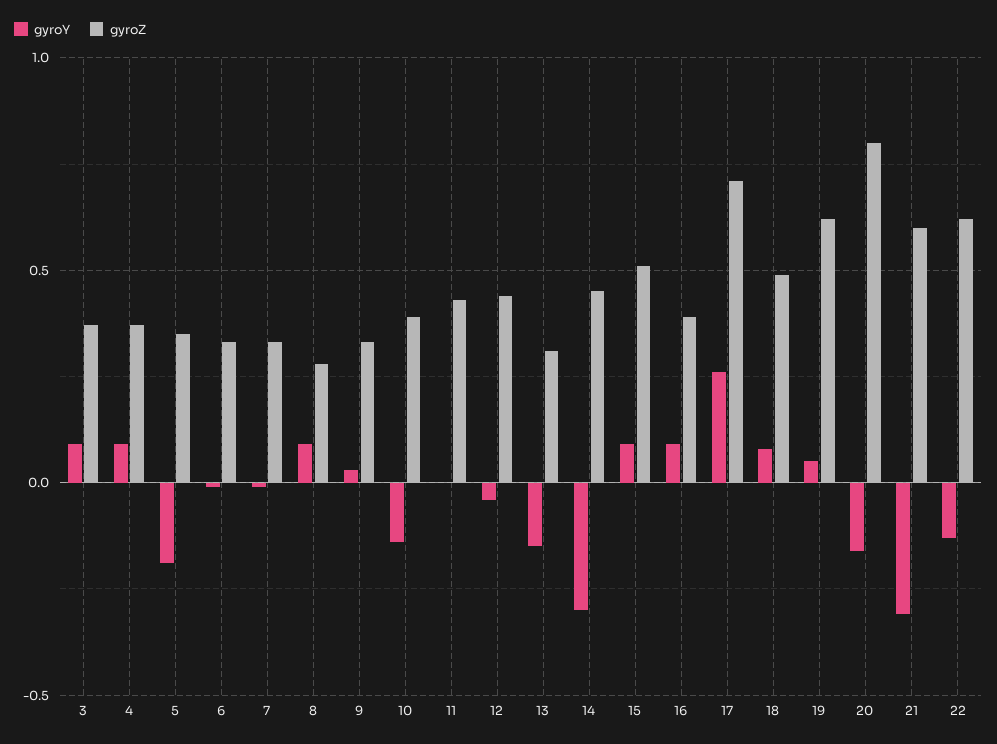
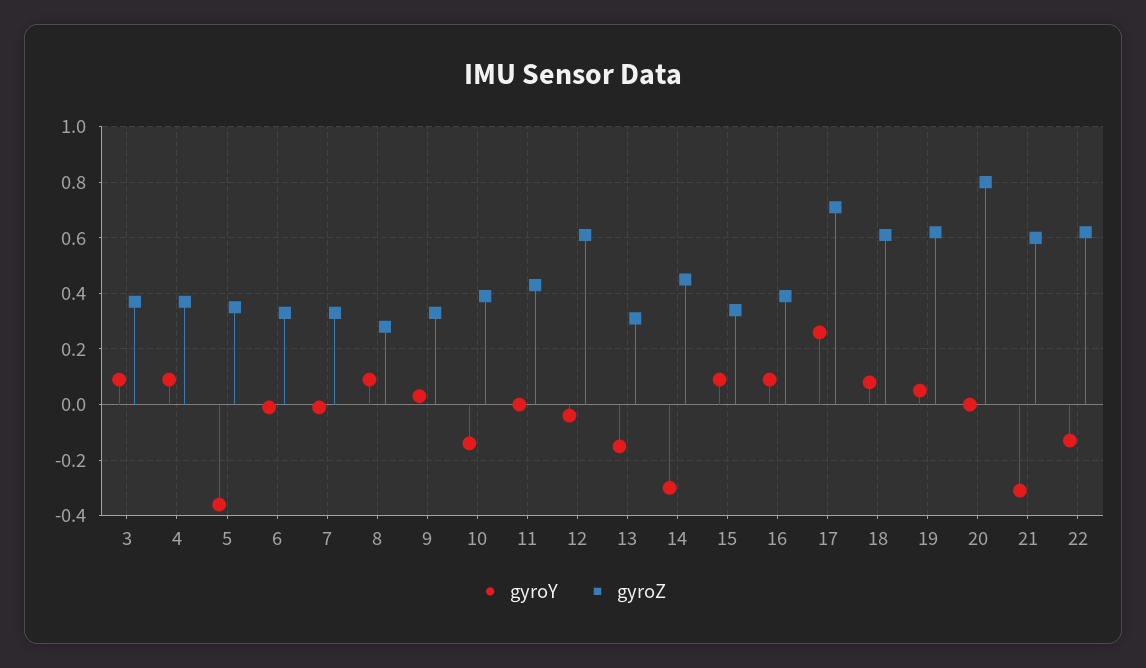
  {
    "gyroY": {
      "3": 0.1,
      "4": 0.1,
-     "5": -0.2,
+     "5": -0.35,
      "6": 0,
      "7": 0,
      "8": 0.1,
      "9": 0.05,
      "10": -0.15,
      "11": 0,
      "12": -0.05,
      "13": -0.15,
      "14": -0.3,
      "15": 0.1,
      "16": 0.1,
      "17": 0.25,
      "18": 0.1,
      "19": 0.05,
-     "20": -0.15,
+     "20": 0,
      "21": -0.3,
      "22": -0.15
    },
    "gyroZ": {
      "3": 0.35,
      "4": 0.35,
      "5": 0.35,
      "6": 0.35,
      "7": 0.35,
      "8": 0.3,
      "9": 0.35,
      "10": 0.4,
      "11": 0.45,
-     "12": 0.45,
+     "12": 0.6,
      "13": 0.3,
      "14": 0.45,
-     "15": 0.5,
+     "15": 0.35,
      "16": 0.4,
      "17": 0.7,
-     "18": 0.5,
+     "18": 0.6,
      "19": 0.6,
      "20": 0.8,
      "21": 0.6,
      "22": 0.6
    }
  }

